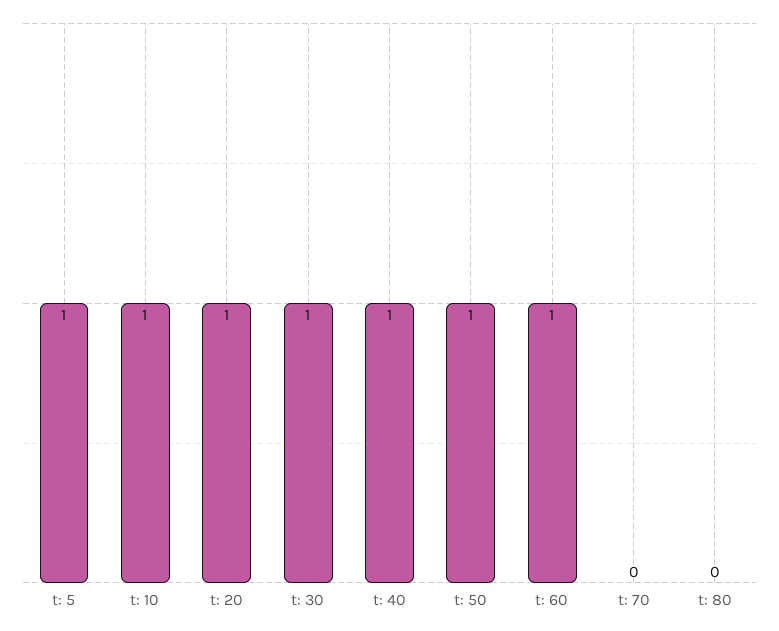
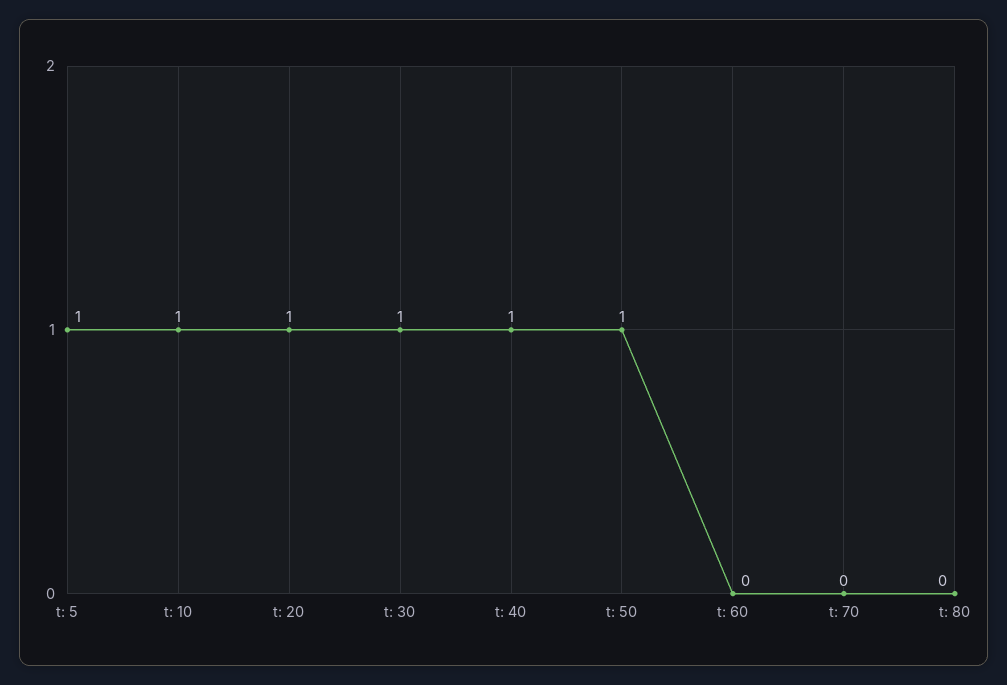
  {
    "t: 5": 1,
    "t: 10": 1,
    "t: 20": 1,
    "t: 30": 1,
    "t: 40": 1,
    "t: 50": 1,
-   "t: 60": 1,
+   "t: 60": 0,
    "t: 70": 0,
    "t: 80": 0
  }

